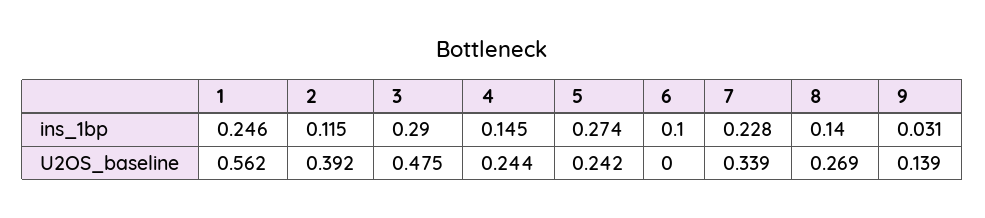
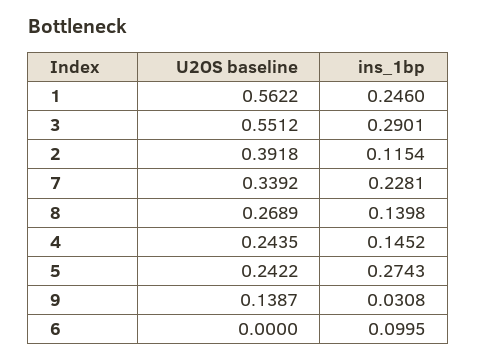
  {
    "1": {
      "ins_1bp": 0.246,
      "U2OS_baseline": 0.5622
    },
    "2": {
      "ins_1bp": 0.1154,
      "U2OS_baseline": 0.3918
    },
    "3": {
      "ins_1bp": 0.2901,
-     "U2OS_baseline": 0.475
+     "U2OS_baseline": 0.5512
    },
    "4": {
      "ins_1bp": 0.1452,
      "U2OS_baseline": 0.2435
    },
    "5": {
      "ins_1bp": 0.2743,
      "U2OS_baseline": 0.2422
    },
    "6": {
      "ins_1bp": 0.0995,
      "U2OS_baseline": 0
    },
    "7": {
      "ins_1bp": 0.2281,
      "U2OS_baseline": 0.3392
    },
    "8": {
      "ins_1bp": 0.1398,
      "U2OS_baseline": 0.2689
    },
    "9": {
      "ins_1bp": 0.0308,
      "U2OS_baseline": 0.1387
    }
  }

